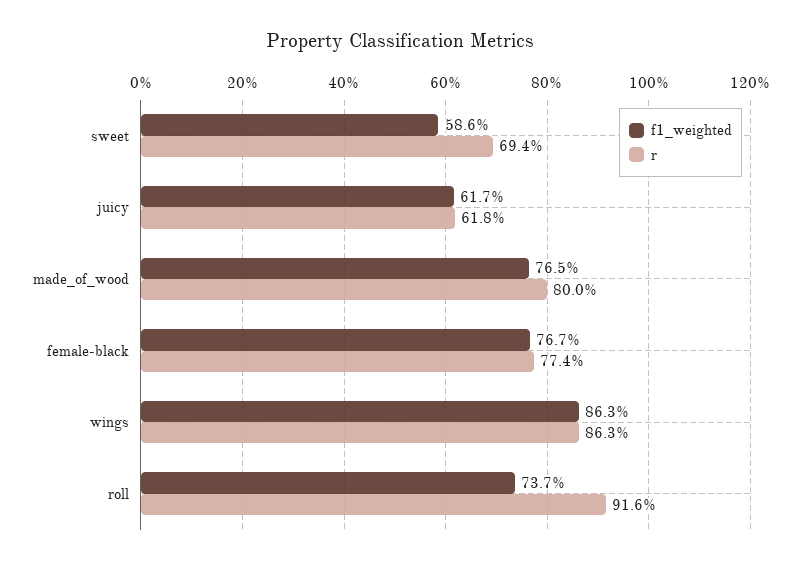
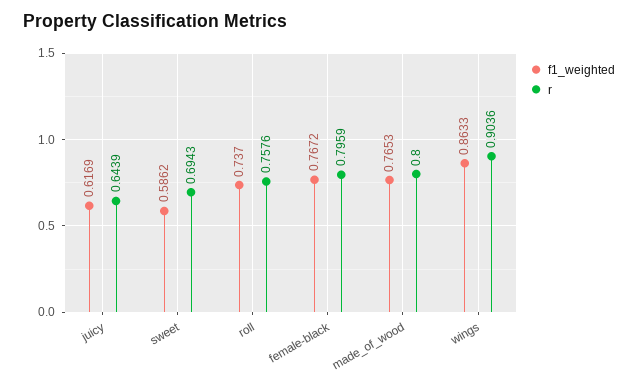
  {
    "f1_weighted": {
      "sweet": 0.5862,
      "juicy": 0.6169,
      "made_of_wood": 0.7653,
      "female-black": 0.7672,
      "wings": 0.8633,
      "roll": 0.737
    },
    "r": {
      "sweet": 0.6943,
-     "juicy": 0.618,
+     "juicy": 0.6439,
      "made_of_wood": 0.8,
-     "female-black": 0.774,
+     "female-black": 0.7959,
-     "wings": 0.863,
+     "wings": 0.9036,
-     "roll": 0.916
+     "roll": 0.7576
    }
  }

